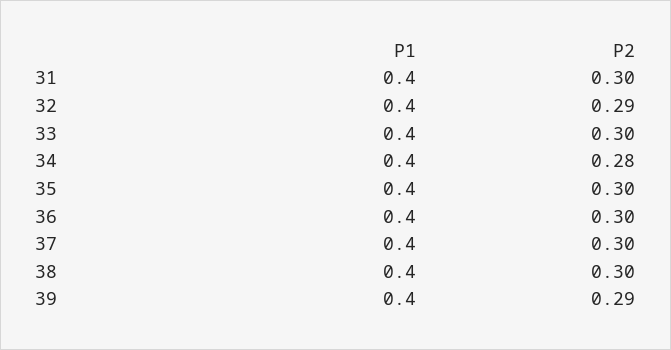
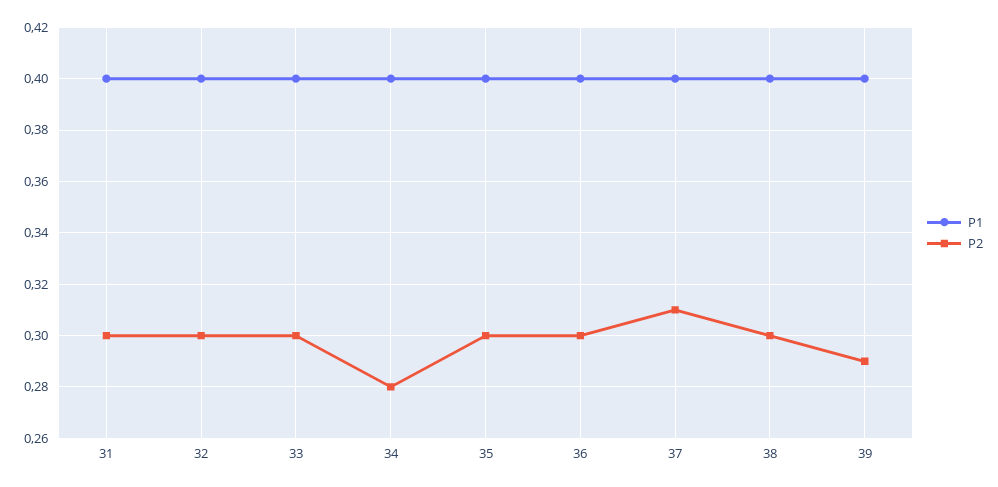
  {
    "P1": {
      "31": 0.4,
      "32": 0.4,
      "33": 0.4,
      "34": 0.4,
      "35": 0.4,
      "36": 0.4,
      "37": 0.4,
      "38": 0.4,
      "39": 0.4
    },
    "P2": {
      "31": 0.3,
-     "32": 0.29,
+     "32": 0.3,
      "33": 0.3,
      "34": 0.28,
      "35": 0.3,
      "36": 0.3,
-     "37": 0.3,
+     "37": 0.31,
      "38": 0.3,
      "39": 0.29
    }
  }

